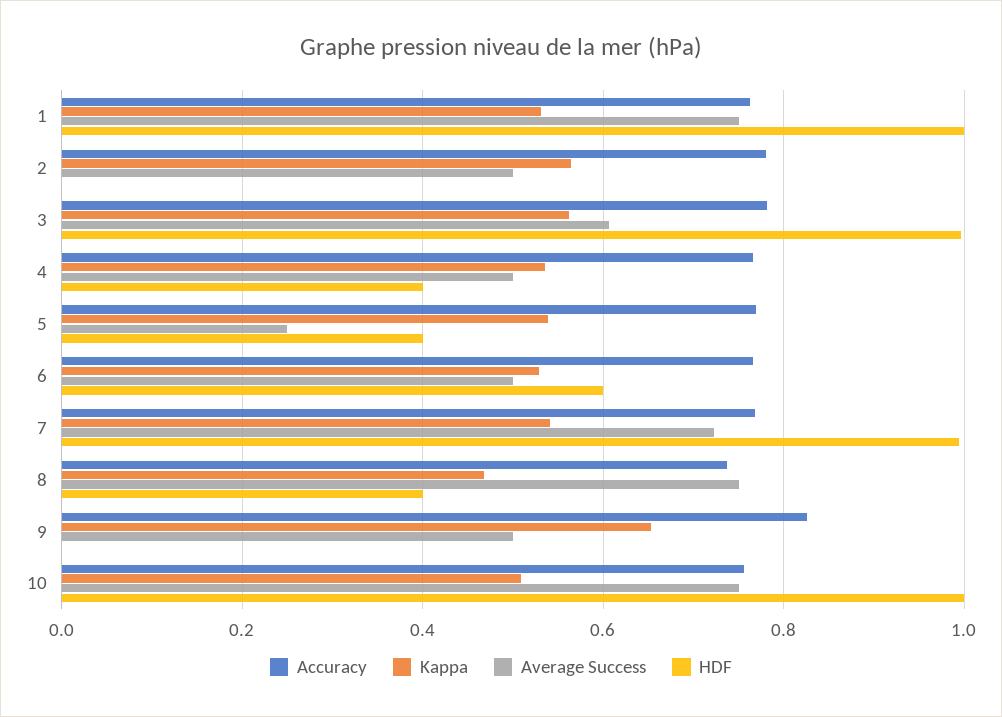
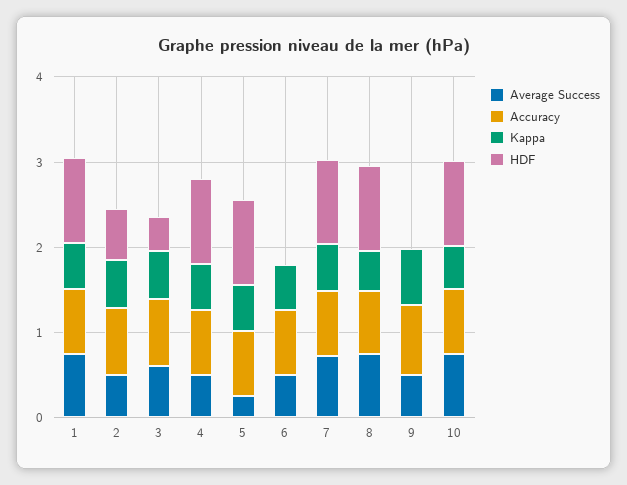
  {
    "Accuracy": {
      "1": 0.76,
      "2": 0.78,
      "3": 0.78,
      "4": 0.76,
      "5": 0.76,
      "6": 0.76,
      "7": 0.76,
      "8": 0.74,
      "9": 0.82,
      "10": 0.76
    },
    "Kappa": {
      "1": 0.54,
      "2": 0.56,
      "3": 0.56,
      "4": 0.54,
      "5": 0.54,
      "6": 0.52,
      "7": 0.54,
      "8": 0.46,
      "9": 0.66,
      "10": 0.5
    },
    "Average Success": {
      "1": 0.76,
      "2": 0.5,
      "3": 0.6,
      "4": 0.5,
      "5": 0.26,
      "6": 0.5,
      "7": 0.72,
      "8": 0.76,
      "9": 0.5,
      "10": 0.76
    },
    "HDF": {
      "1": 1,
-     "2": 0,
+     "2": 0.6,
-     "3": 1,
+     "3": 0.4,
-     "4": 0.4,
+     "4": 1,
-     "5": 0.4,
+     "5": 1,
-     "6": 0.6,
+     "6": 0,
      "7": 1,
-     "8": 0.4,
+     "8": 1,
      "9": 0,
      "10": 1
    }
  }

